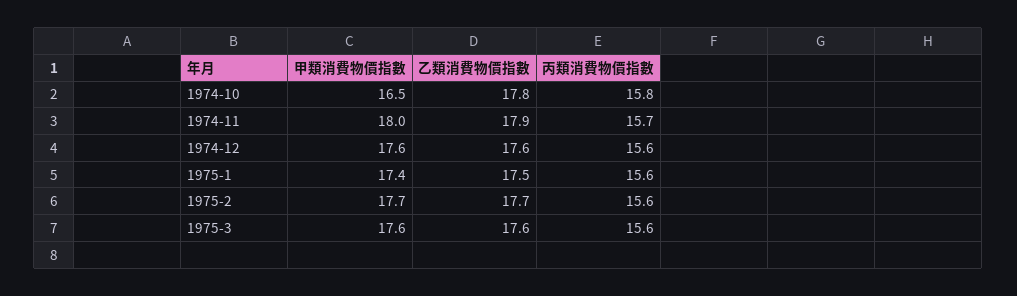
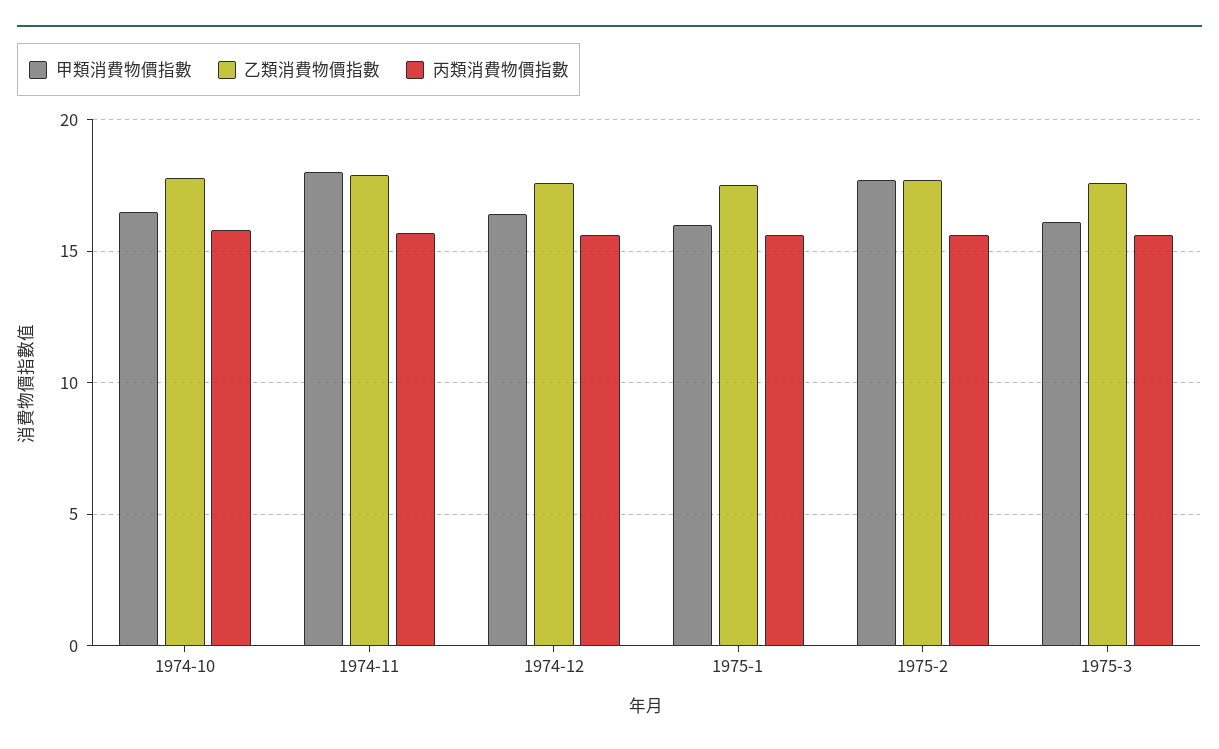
  {
    "甲類消費物價指數": {
      "1974-10": 16.5,
      "1974-11": 18,
-     "1974-12": 17.6,
+     "1974-12": 16.5,
-     "1975-1": 17.4,
+     "1975-1": 16,
      "1975-2": 17.7,
-     "1975-3": 17.6
+     "1975-3": 16
    },
    "乙類消費物價指數": {
      "1974-10": 17.8,
      "1974-11": 17.9,
      "1974-12": 17.6,
      "1975-1": 17.5,
      "1975-2": 17.7,
      "1975-3": 17.6
    },
    "丙類消費物價指數": {
      "1974-10": 15.8,
      "1974-11": 15.7,
      "1974-12": 15.6,
      "1975-1": 15.6,
      "1975-2": 15.6,
      "1975-3": 15.6
    }
  }

